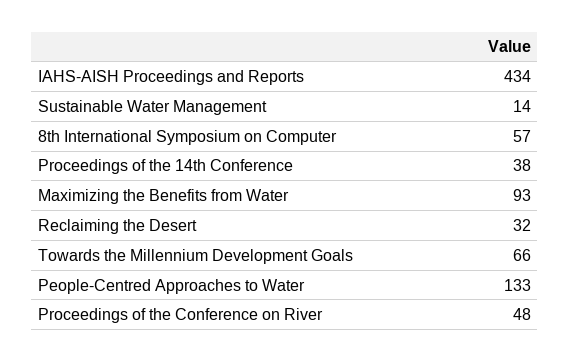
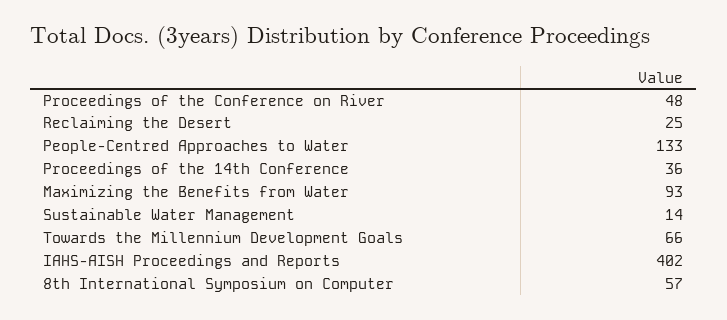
  {
-   "IAHS-AISH Proceedings and Reports": 434,
+   "IAHS-AISH Proceedings and Reports": 402,
    "Sustainable Water Management": 14,
    "8th International Symposium on Computer": 57,
-   "Proceedings of the 14th Conference": 38,
+   "Proceedings of the 14th Conference": 36,
    "Maximizing the Benefits from Water": 93,
-   "Reclaiming the Desert": 32,
+   "Reclaiming the Desert": 25,
    "Towards the Millennium Development Goals": 66,
    "People-Centred Approaches to Water": 133,
    "Proceedings of the Conference on River": 48
  }

